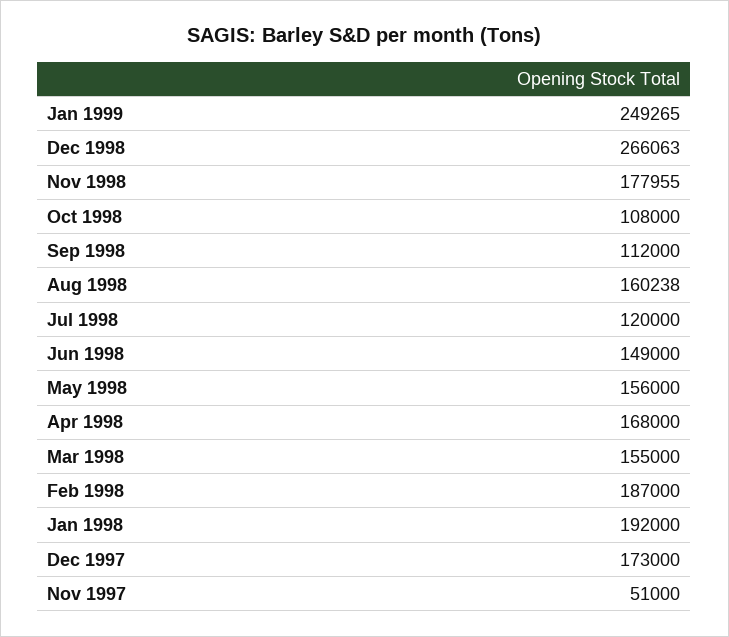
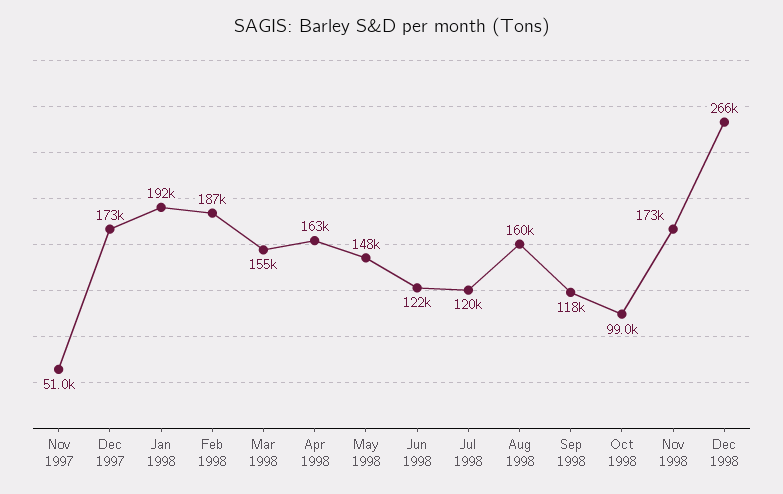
  {
-   "Jan 1999": 249265,
    "Dec 1998": 266063,
-   "Nov 1998": 177955,
+   "Nov 1998": 173000,
-   "Oct 1998": 108000,
+   "Oct 1998": 99000,
-   "Sep 1998": 112000,
+   "Sep 1998": 118000,
    "Aug 1998": 160238,
    "Jul 1998": 120000,
-   "Jun 1998": 149000,
+   "Jun 1998": 122000,
-   "May 1998": 156000,
+   "May 1998": 148000,
-   "Apr 1998": 168000,
+   "Apr 1998": 163000,
    "Mar 1998": 155000,
    "Feb 1998": 187000,
    "Jan 1998": 192000,
    "Dec 1997": 173000,
    "Nov 1997": 51000
  }

